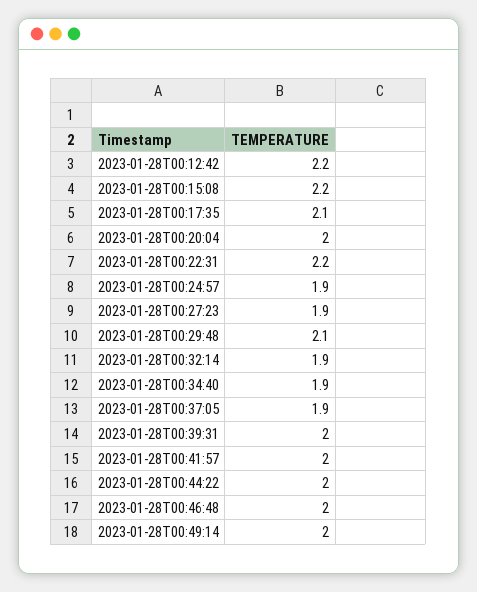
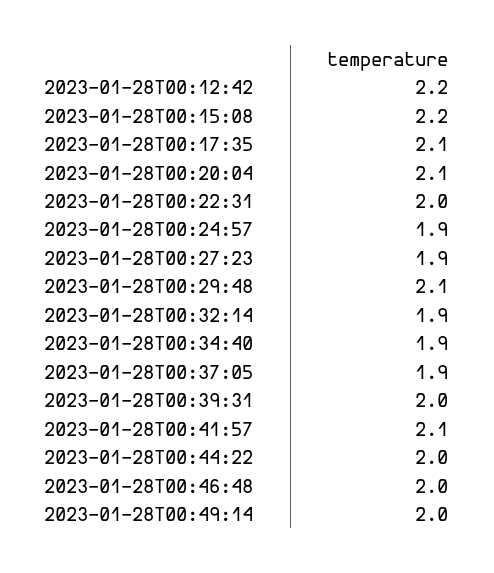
  {
    "2023-01-28T00:12:42": 2.2,
    "2023-01-28T00:15:08": 2.2,
    "2023-01-28T00:17:35": 2.1,
-   "2023-01-28T00:20:04": 2,
+   "2023-01-28T00:20:04": 2.1,
-   "2023-01-28T00:22:31": 2.2,
+   "2023-01-28T00:22:31": 2,
    "2023-01-28T00:24:57": 1.9,
    "2023-01-28T00:27:23": 1.9,
    "2023-01-28T00:29:48": 2.1,
    "2023-01-28T00:32:14": 1.9,
    "2023-01-28T00:34:40": 1.9,
    "2023-01-28T00:37:05": 1.9,
    "2023-01-28T00:39:31": 2,
-   "2023-01-28T00:41:57": 2,
+   "2023-01-28T00:41:57": 2.1,
    "2023-01-28T00:44:22": 2,
    "2023-01-28T00:46:48": 2,
    "2023-01-28T00:49:14": 2
  }

